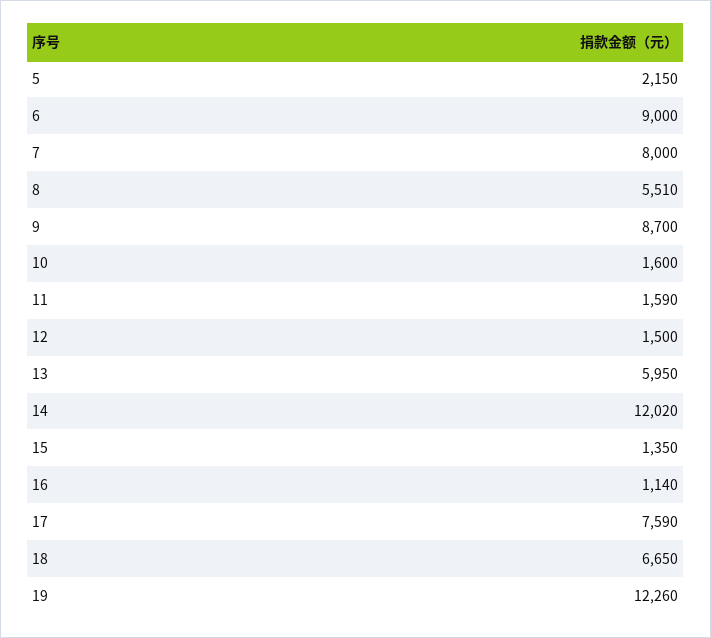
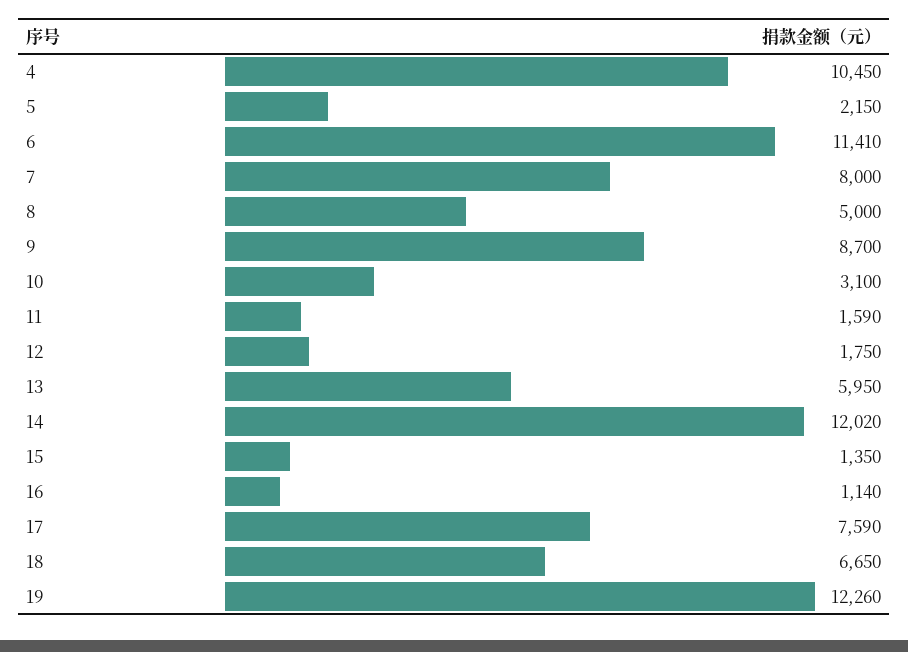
  {
    "5": 2150,
-   "6": 9000,
+   "6": 11410,
    "7": 8000,
-   "8": 5510,
+   "8": 5000,
    "9": 8700,
-   "10": 1600,
+   "10": 3100,
    "11": 1590,
-   "12": 1500,
+   "12": 1750,
    "13": 5950,
    "14": 12020,
    "15": 1350,
    "16": 1140,
    "17": 7590,
    "18": 6650,
-   "19": 12260
+   "19": 12260,
+   "4": 10450
  }

